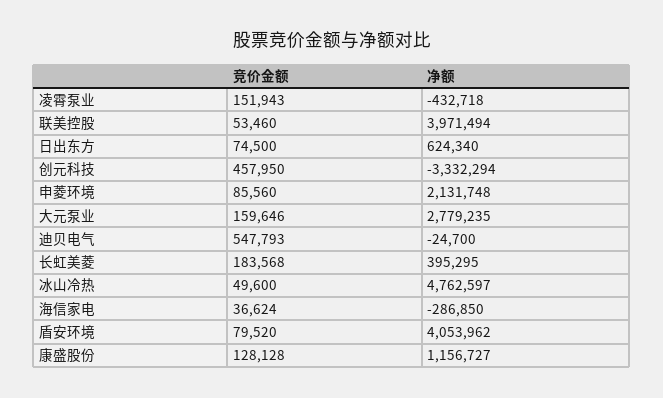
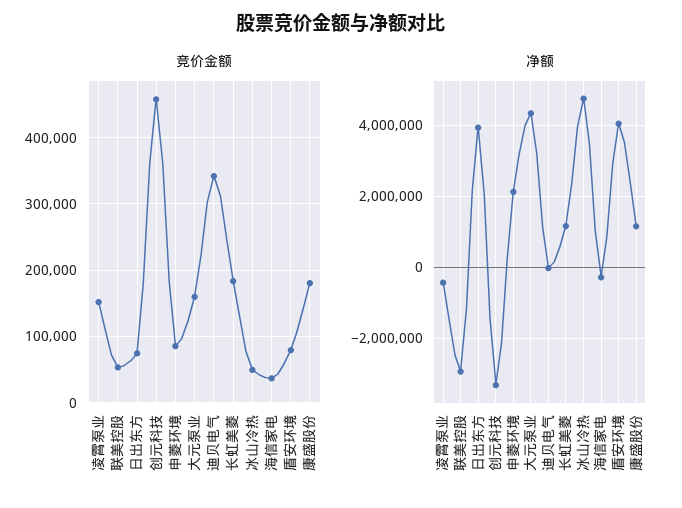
  {
    "竞价金额": {
      "凌霄泵业": 151943,
      "联美控股": 53460,
      "日出东方": 74500,
      "创元科技": 457950,
      "申菱环境": 85560,
      "大元泵业": 159646,
-     "迪贝电气": 547793,
+     "迪贝电气": 340000,
      "长虹美菱": 183568,
      "冰山冷热": 49600,
      "海信家电": 36624,
      "盾安环境": 79520,
-     "康盛股份": 128128
+     "康盛股份": 180000
    },
    "净额": {
      "凌霄泵业": -432718,
-     "联美控股": 3971494,
+     "联美控股": -3000000,
-     "日出东方": 624340,
+     "日出东方": 4000000,
      "创元科技": -3332294,
      "申菱环境": 2131748,
-     "大元泵业": 2779235,
+     "大元泵业": 4400000,
      "迪贝电气": -24700,
-     "长虹美菱": 395295,
+     "长虹美菱": 1200000,
      "冰山冷热": 4762597,
      "海信家电": -286850,
      "盾安环境": 4053962,
      "康盛股份": 1156727
    }
  }

